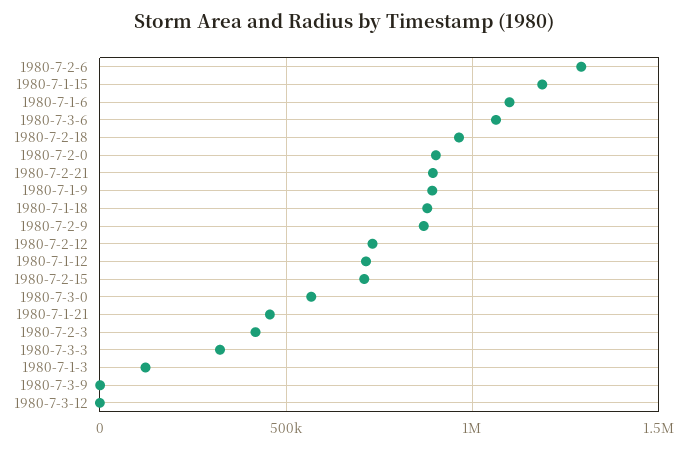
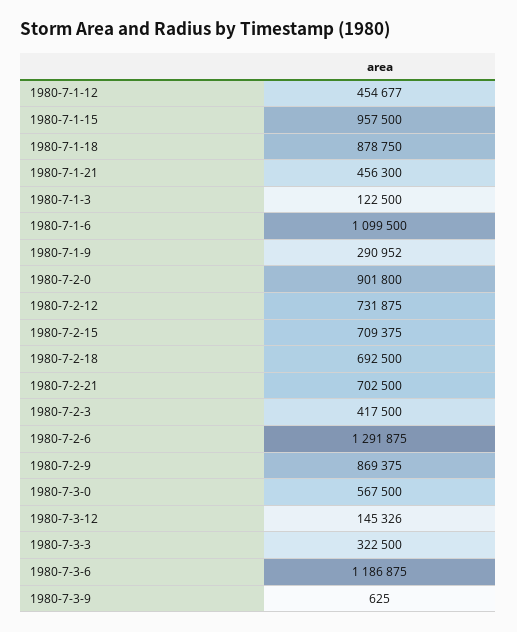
  {
    "1980-7-2-6": 1291875,
-   "1980-7-1-15": 1200000,
+   "1980-7-1-15": 957500,
    "1980-7-1-6": 1099500,
-   "1980-7-3-6": 1050000,
+   "1980-7-3-6": 1186875,
-   "1980-7-2-18": 950000,
+   "1980-7-2-18": 692500,
    "1980-7-2-0": 901800,
-   "1980-7-2-21": 900000,
+   "1980-7-2-21": 702500,
-   "1980-7-1-9": 900000,
+   "1980-7-1-9": 290952,
    "1980-7-1-18": 878750,
    "1980-7-2-9": 869375,
    "1980-7-2-12": 731875,
-   "1980-7-1-12": 700000,
+   "1980-7-1-12": 454677,
    "1980-7-2-15": 709375,
    "1980-7-3-0": 567500,
    "1980-7-1-21": 456300,
    "1980-7-2-3": 417500,
    "1980-7-3-3": 322500,
    "1980-7-1-3": 122500,
    "1980-7-3-9": 625,
-   "1980-7-3-12": 0
+   "1980-7-3-12": 145326
  }

